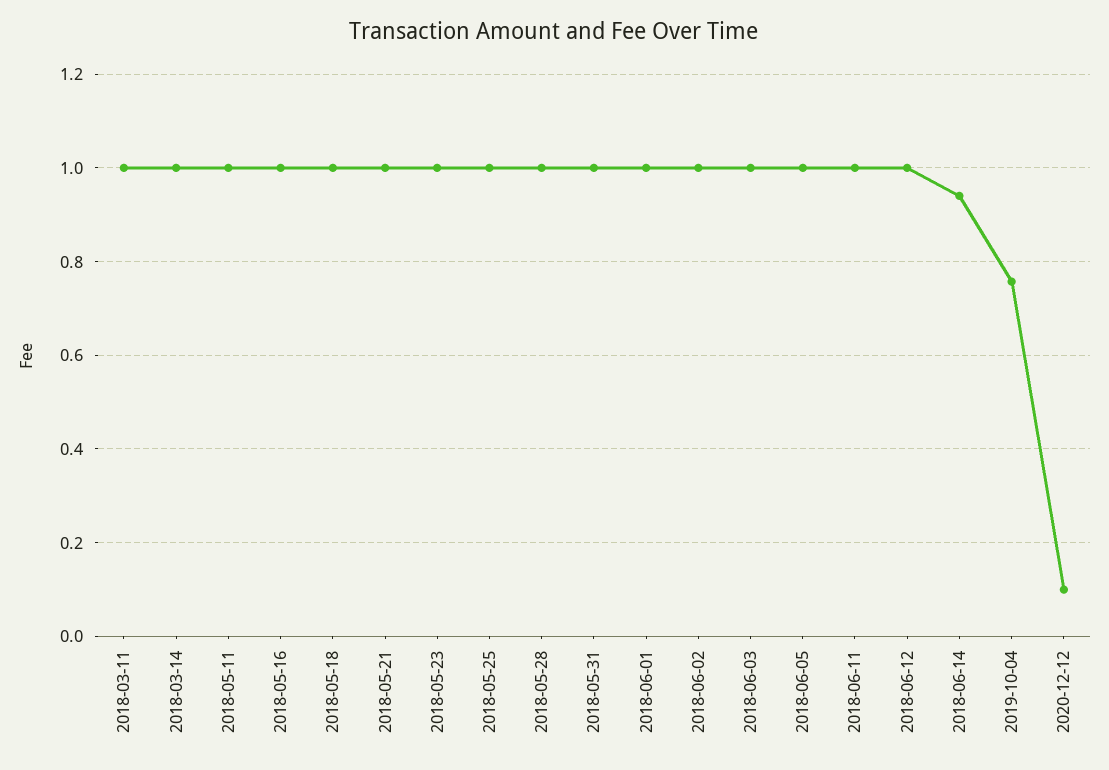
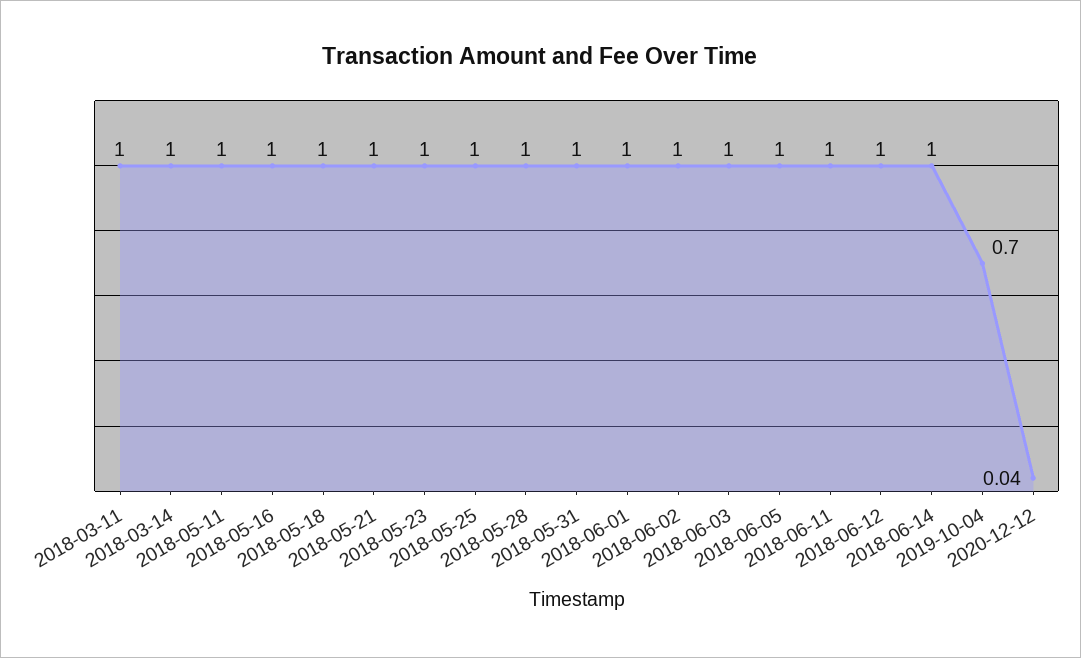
  {
    "2018-03-11": 1,
    "2018-03-14": 1,
    "2018-05-11": 1,
    "2018-05-16": 1,
    "2018-05-18": 1,
    "2018-05-21": 1,
    "2018-05-23": 1,
    "2018-05-25": 1,
    "2018-05-28": 1,
    "2018-05-31": 1,
    "2018-06-01": 1,
    "2018-06-02": 1,
    "2018-06-03": 1,
    "2018-06-05": 1,
    "2018-06-11": 1,
    "2018-06-12": 1,
-   "2018-06-14": 0.94,
+   "2018-06-14": 1,
-   "2019-10-04": 0.76,
+   "2019-10-04": 0.7,
-   "2020-12-12": 0.1
+   "2020-12-12": 0.04
  }

